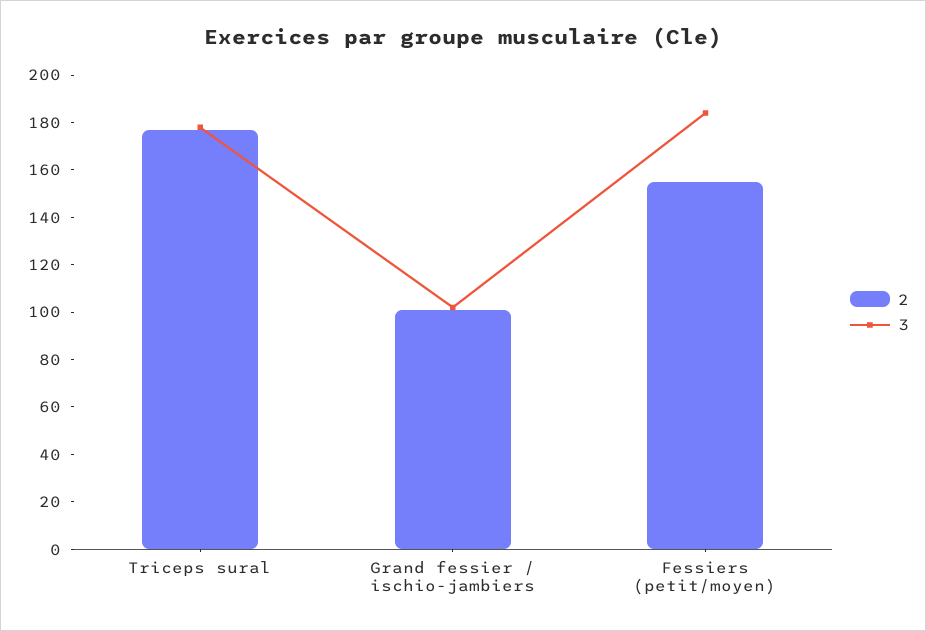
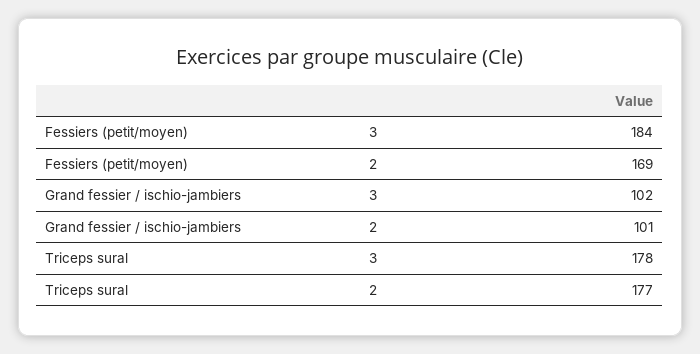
  {
    "2": {
      "Triceps sural": 177,
      "Grand fessier / ischio-jambiers": 101,
-     "Fessiers (petit/moyen)": 155
+     "Fessiers (petit/moyen)": 169
    },
    "3": {
      "Triceps sural": 178,
      "Grand fessier / ischio-jambiers": 102,
      "Fessiers (petit/moyen)": 184
    }
  }

